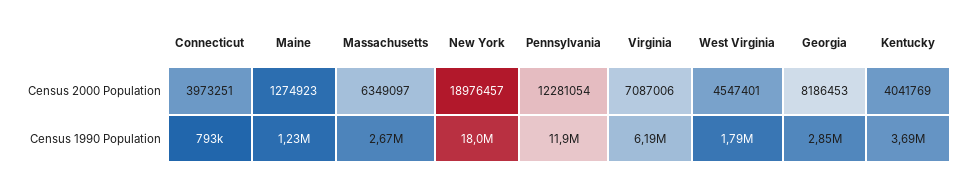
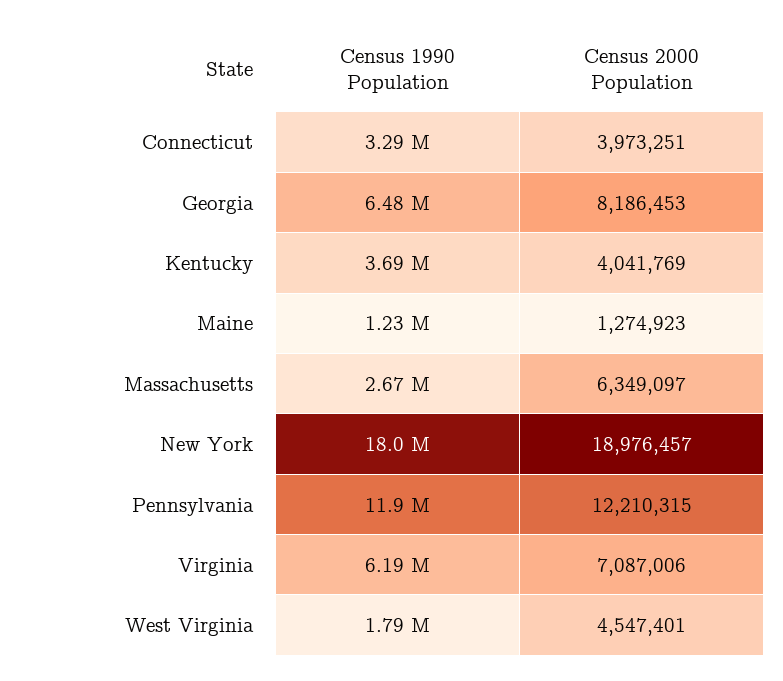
  {
    "Connecticut": {
      "Census 2000 Population": 3973251,
-     "Census 1990 Population": 793000
+     "Census 1990 Population": 3290000
    },
    "Maine": {
      "Census 2000 Population": 1274923,
      "Census 1990 Population": 1230000
    },
    "Massachusetts": {
      "Census 2000 Population": 6349097,
      "Census 1990 Population": 2670000
    },
    "New York": {
      "Census 2000 Population": 18976457,
      "Census 1990 Population": 18000000
    },
    "Pennsylvania": {
-     "Census 2000 Population": 12281054,
+     "Census 2000 Population": 12210315,
      "Census 1990 Population": 11900000
    },
    "Virginia": {
      "Census 2000 Population": 7087006,
      "Census 1990 Population": 6190000
    },
    "West Virginia": {
      "Census 2000 Population": 4547401,
      "Census 1990 Population": 1790000
    },
    "Georgia": {
      "Census 2000 Population": 8186453,
-     "Census 1990 Population": 2850000
+     "Census 1990 Population": 6480000
    },
    "Kentucky": {
      "Census 2000 Population": 4041769,
      "Census 1990 Population": 3690000
    }
  }

